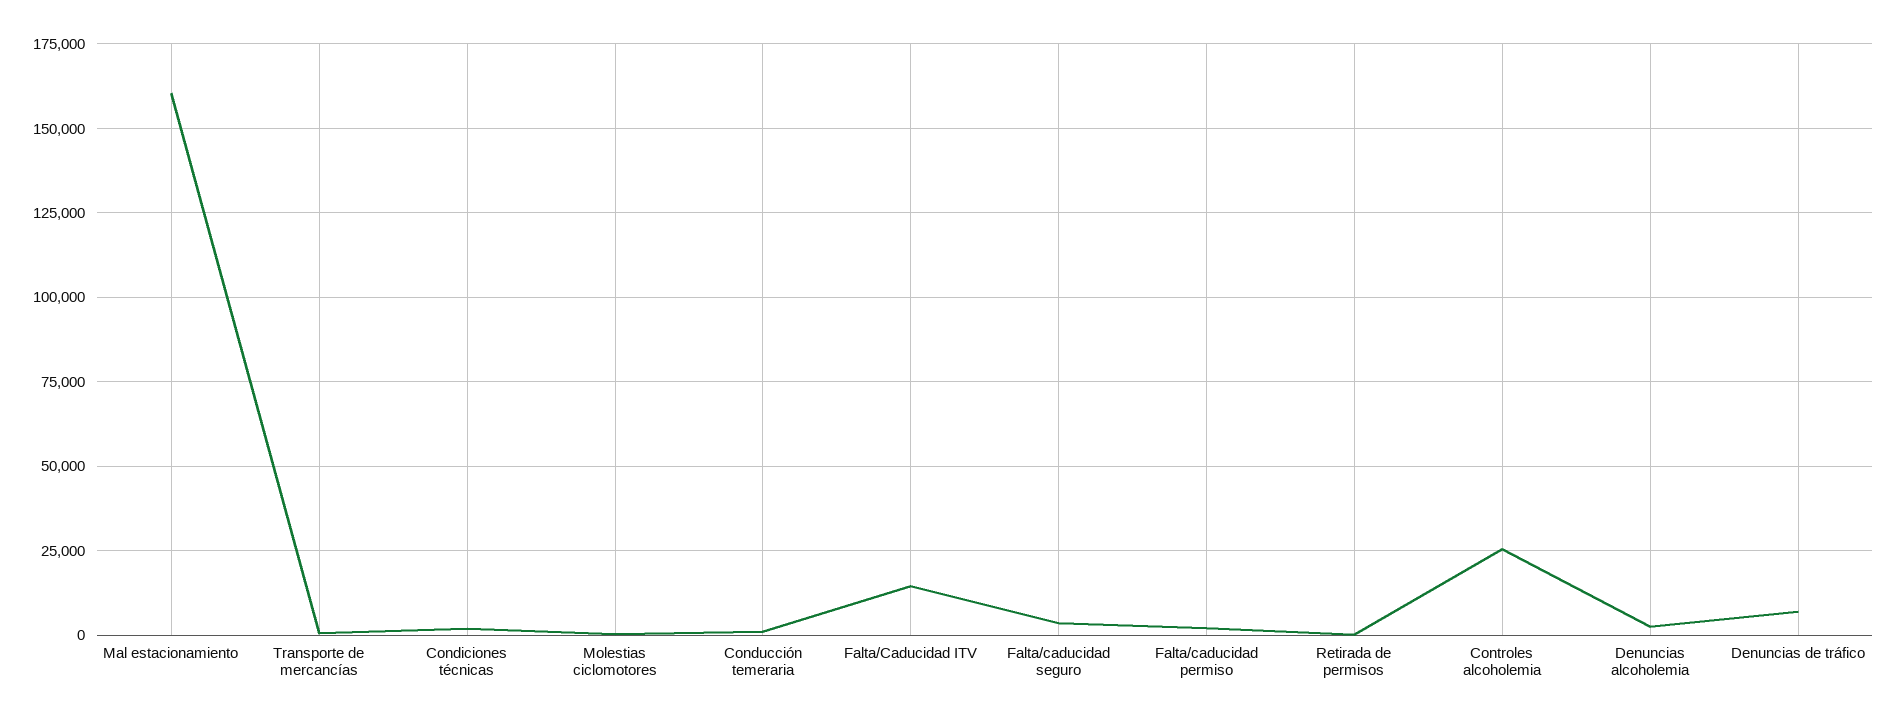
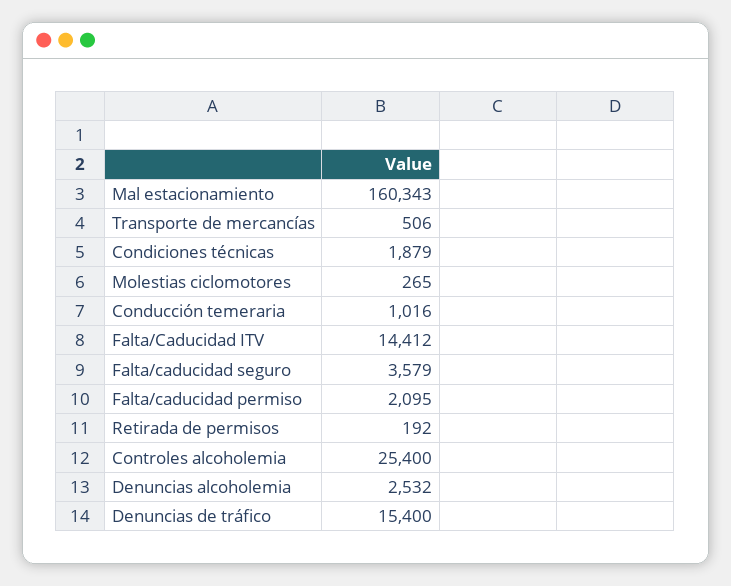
  {
    "Mal estacionamiento": 160343,
    "Transporte de mercancías": 506,
    "Condiciones técnicas": 1879,
    "Molestias ciclomotores": 265,
    "Conducción temeraria": 1016,
    "Falta/Caducidad ITV": 14412,
    "Falta/caducidad seguro": 3579,
    "Falta/caducidad permiso": 2095,
    "Retirada de permisos": 192,
    "Controles alcoholemia": 25400,
    "Denuncias alcoholemia": 2532,
-   "Denuncias de tráfico": 7500
+   "Denuncias de tráfico": 15400
  }

